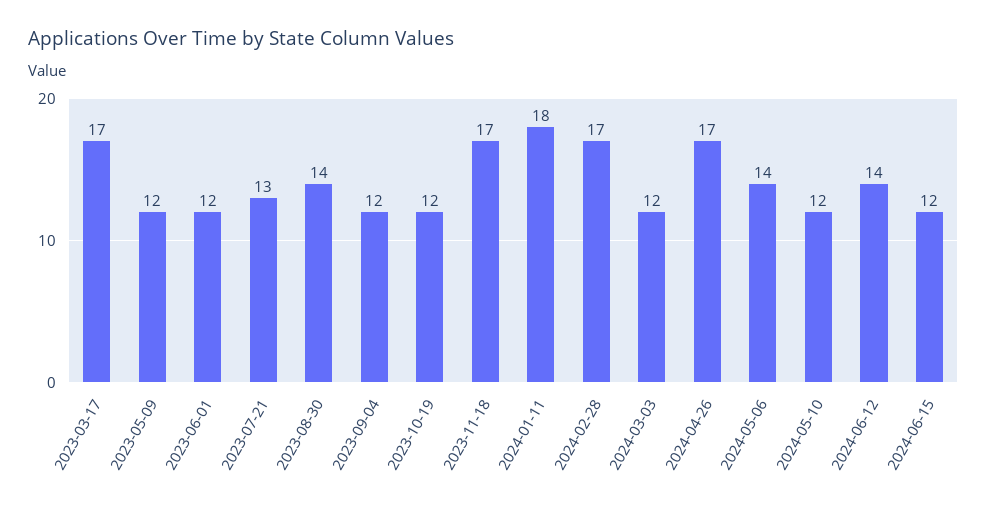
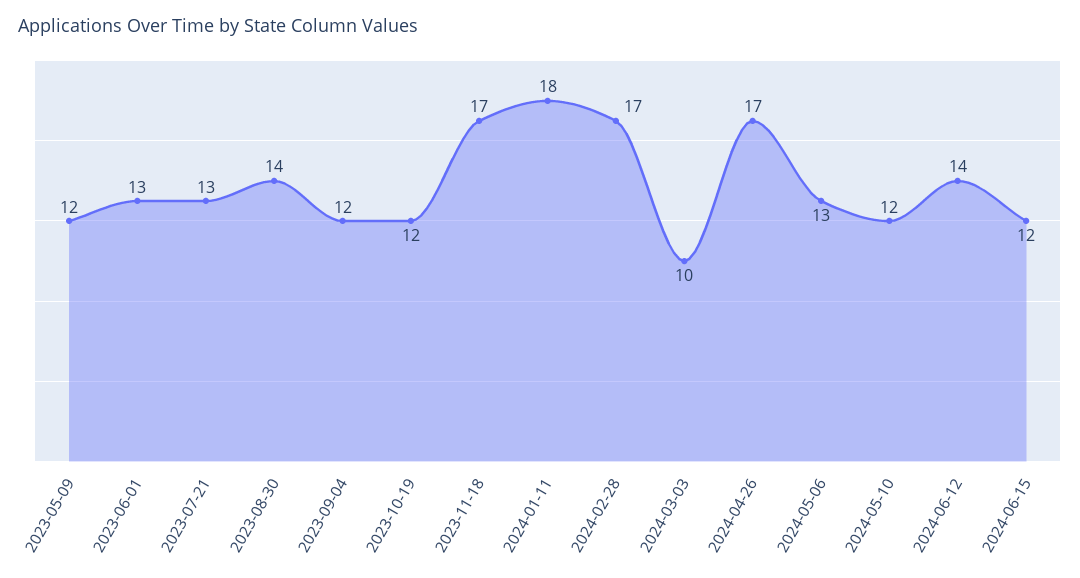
  {
-   "2023-03-17": 17,
    "2023-05-09": 12,
-   "2023-06-01": 12,
+   "2023-06-01": 13,
    "2023-07-21": 13,
    "2023-08-30": 14,
    "2023-09-04": 12,
    "2023-10-19": 12,
    "2023-11-18": 17,
    "2024-01-11": 18,
    "2024-02-28": 17,
-   "2024-03-03": 12,
+   "2024-03-03": 10,
    "2024-04-26": 17,
-   "2024-05-06": 14,
+   "2024-05-06": 13,
    "2024-05-10": 12,
    "2024-06-12": 14,
    "2024-06-15": 12
  }

